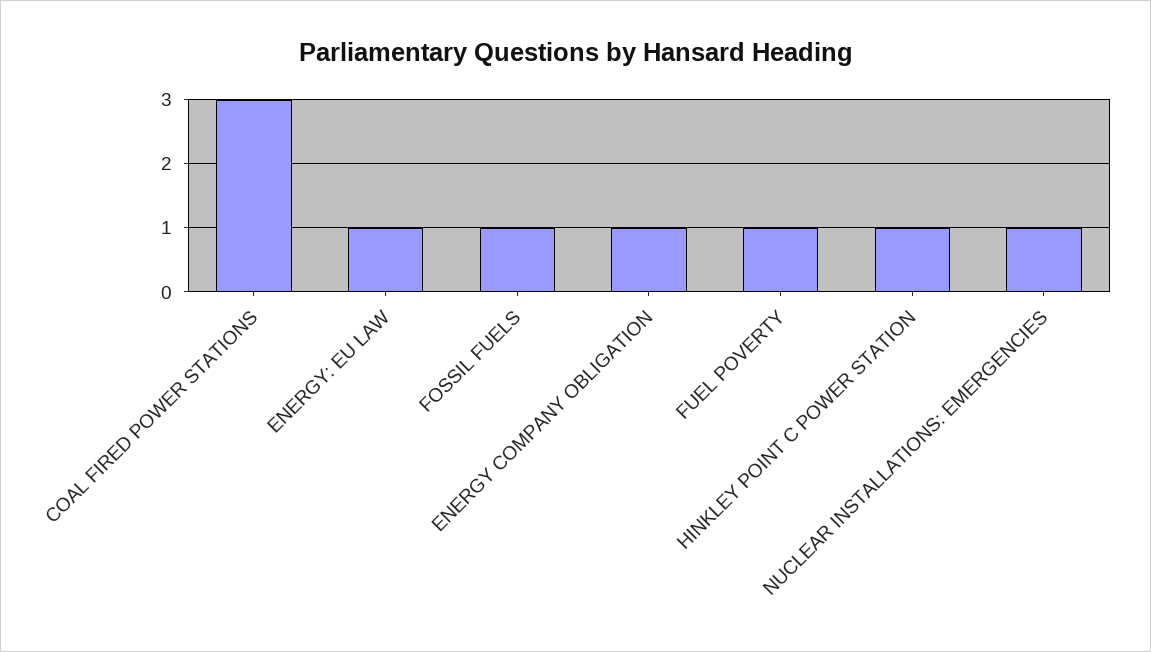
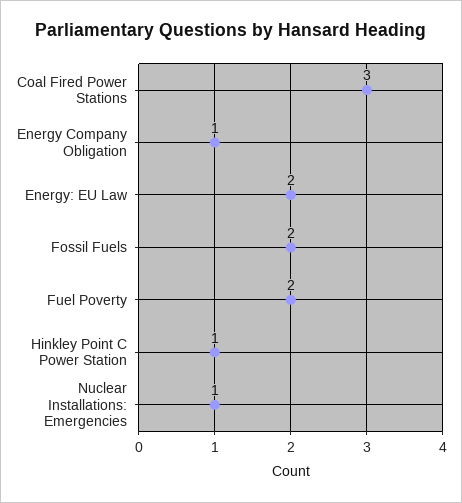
  {
    "COAL FIRED POWER STATIONS": 3,
-   "ENERGY: EU LAW": 1,
+   "ENERGY: EU LAW": 2,
-   "FOSSIL FUELS": 1,
+   "FOSSIL FUELS": 2,
    "ENERGY COMPANY OBLIGATION": 1,
-   "FUEL POVERTY": 1,
+   "FUEL POVERTY": 2,
    "HINKLEY POINT C POWER STATION": 1,
    "NUCLEAR INSTALLATIONS: EMERGENCIES": 1
  }

